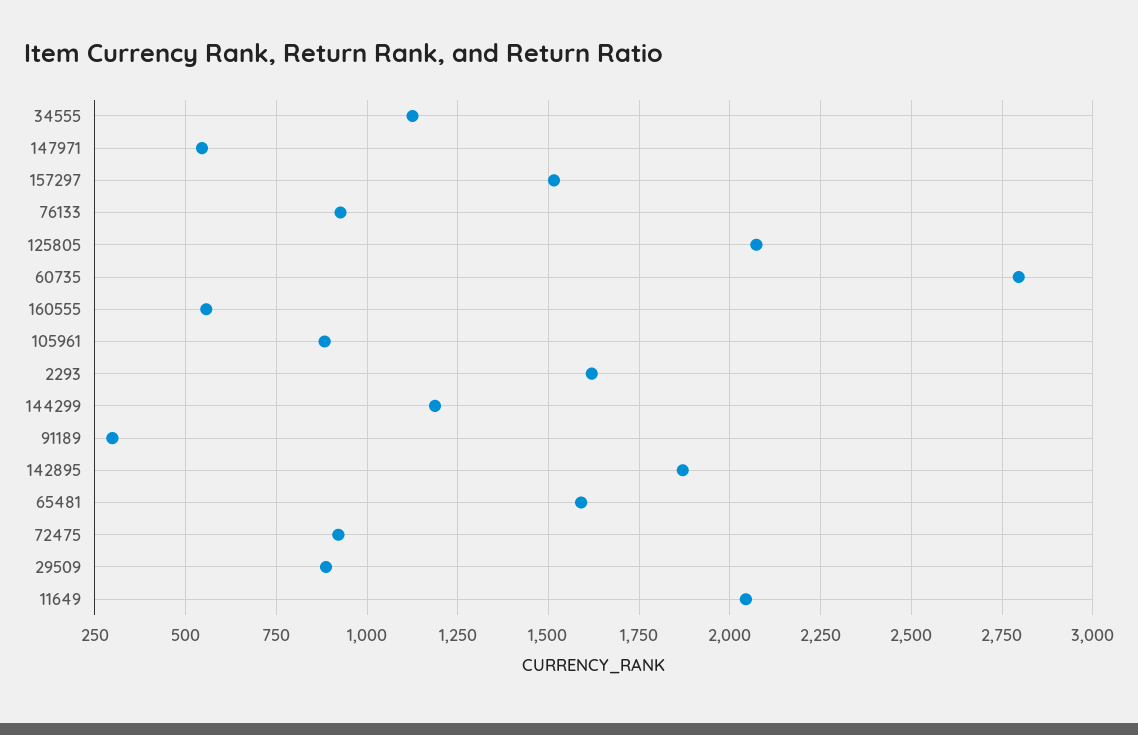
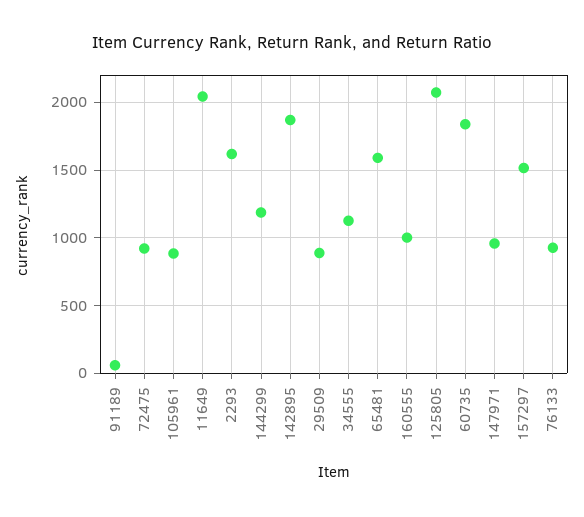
  {
    "34555": 1125,
-   "147971": 550,
+   "147971": 950,
    "157297": 1525,
    "76133": 925,
    "125805": 2075,
-   "60735": 2800,
+   "60735": 1850,
-   "160555": 550,
+   "160555": 1000,
    "105961": 875,
    "2293": 1625,
    "144299": 1175,
-   "91189": 300,
+   "91189": 50,
    "142895": 1875,
    "65481": 1600,
    "72475": 925,
    "29509": 875,
    "11649": 2050
  }

